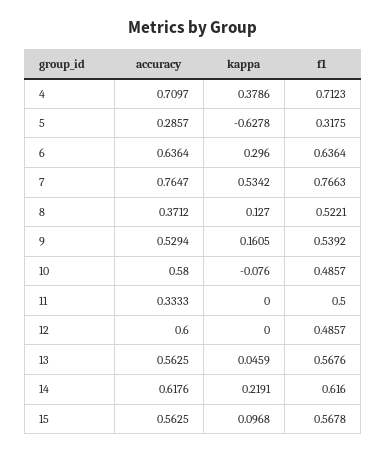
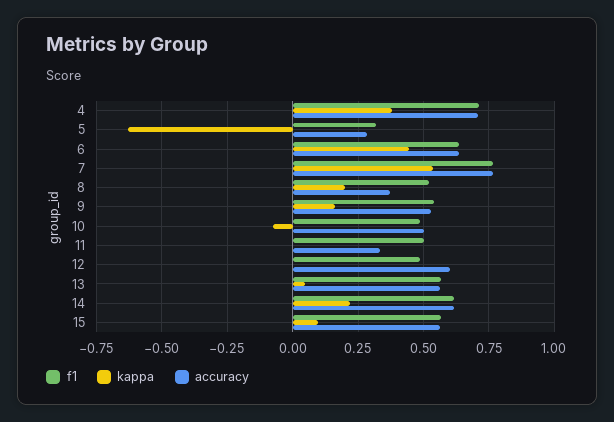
  {
    "accuracy": {
      "4": 0.7097,
      "5": 0.2857,
      "6": 0.6364,
      "7": 0.7647,
      "8": 0.3712,
      "9": 0.5294,
-     "10": 0.58,
+     "10": 0.5,
      "11": 0.3333,
      "12": 0.6,
      "13": 0.5625,
      "14": 0.6176,
      "15": 0.5625
    },
    "kappa": {
      "4": 0.3786,
      "5": -0.6278,
-     "6": 0.296,
+     "6": 0.45,
      "7": 0.5342,
-     "8": 0.127,
+     "8": 0.2,
      "9": 0.1605,
      "10": -0.076,
      "11": 0,
      "12": 0,
      "13": 0.0459,
      "14": 0.2191,
      "15": 0.0968
    },
    "f1": {
      "4": 0.7123,
      "5": 0.3175,
      "6": 0.6364,
      "7": 0.7663,
      "8": 0.5221,
      "9": 0.5392,
      "10": 0.4857,
      "11": 0.5,
      "12": 0.4857,
      "13": 0.5676,
      "14": 0.616,
      "15": 0.5678
    }
  }

